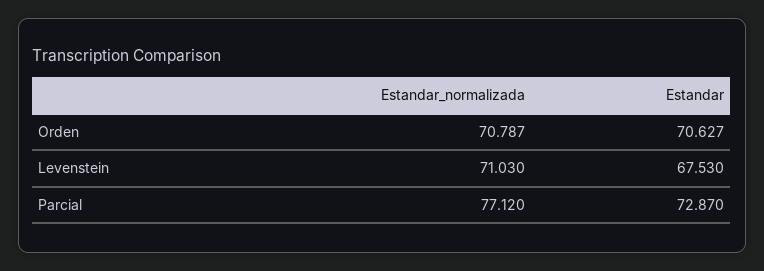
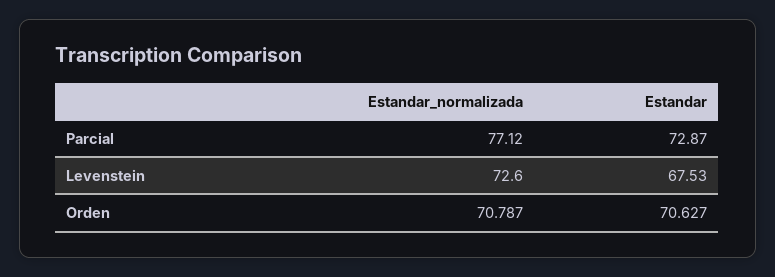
  {
    "Estandar_normalizada": {
      "Orden": 70.787,
-     "Levenstein": 71.03,
+     "Levenstein": 72.6,
      "Parcial": 77.12
    },
    "Estandar": {
      "Orden": 70.627,
      "Levenstein": 67.53,
      "Parcial": 72.87
    }
  }

